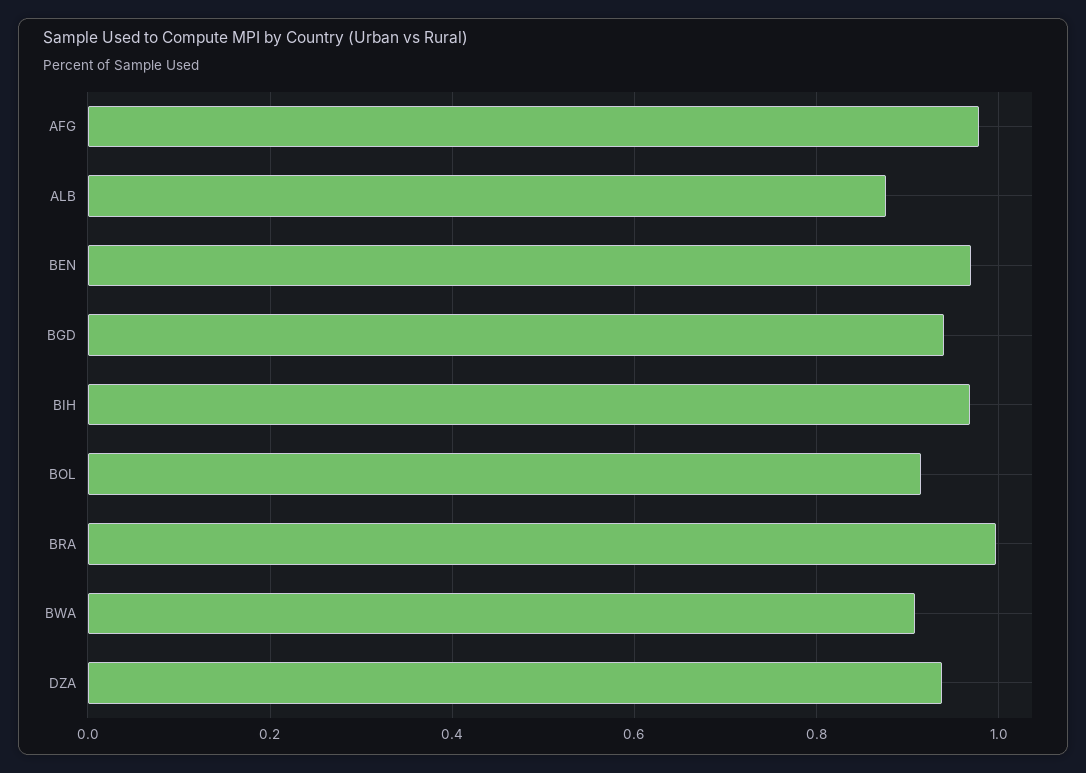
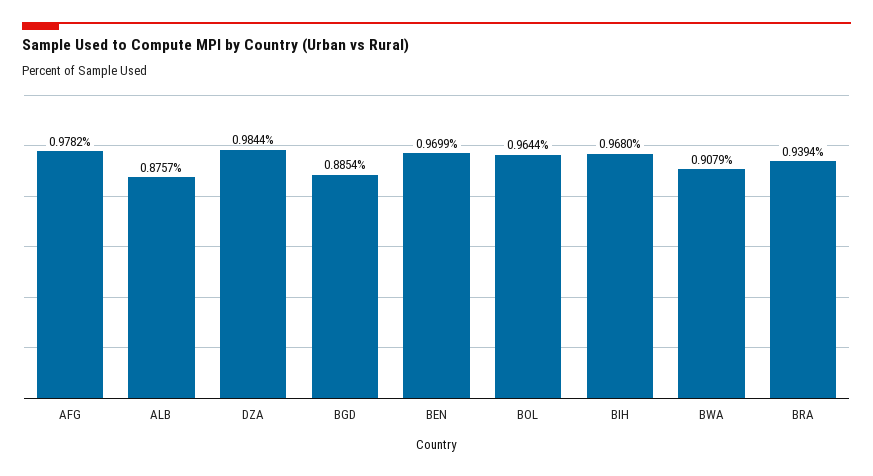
  {
    "AFG": 0.9782,
    "ALB": 0.8757,
    "BEN": 0.9699,
-   "BGD": 0.94,
+   "BGD": 0.8854,
    "BIH": 0.968,
-   "BOL": 0.92,
+   "BOL": 0.9644,
-   "BRA": 1,
+   "BRA": 0.9394,
    "BWA": 0.9079,
-   "DZA": 0.94
+   "DZA": 0.9844
  }

